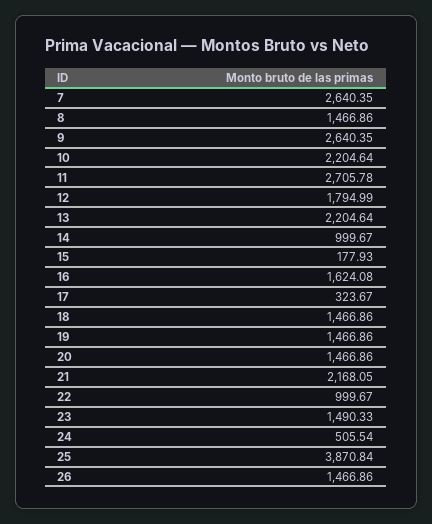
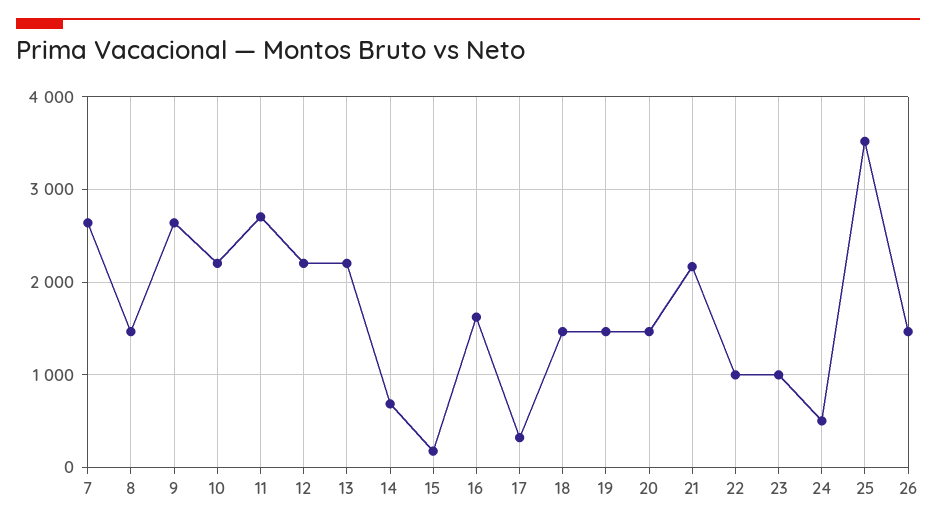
  {
    "7": 2640.35,
    "8": 1466.86,
    "9": 2640.35,
    "10": 2204.64,
    "11": 2705.78,
-   "12": 1794.99,
+   "12": 2200,
    "13": 2204.64,
-   "14": 999.67,
+   "14": 700,
    "15": 177.93,
    "16": 1624.08,
    "17": 323.67,
    "18": 1466.86,
    "19": 1466.86,
    "20": 1466.86,
    "21": 2168.05,
    "22": 999.67,
-   "23": 1490.33,
+   "23": 1000,
    "24": 505.54,
-   "25": 3870.84,
+   "25": 3500,
    "26": 1466.86
  }

